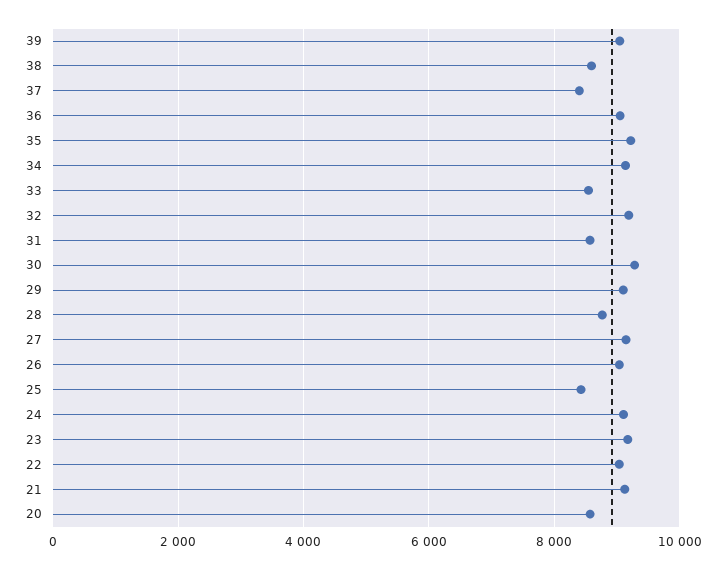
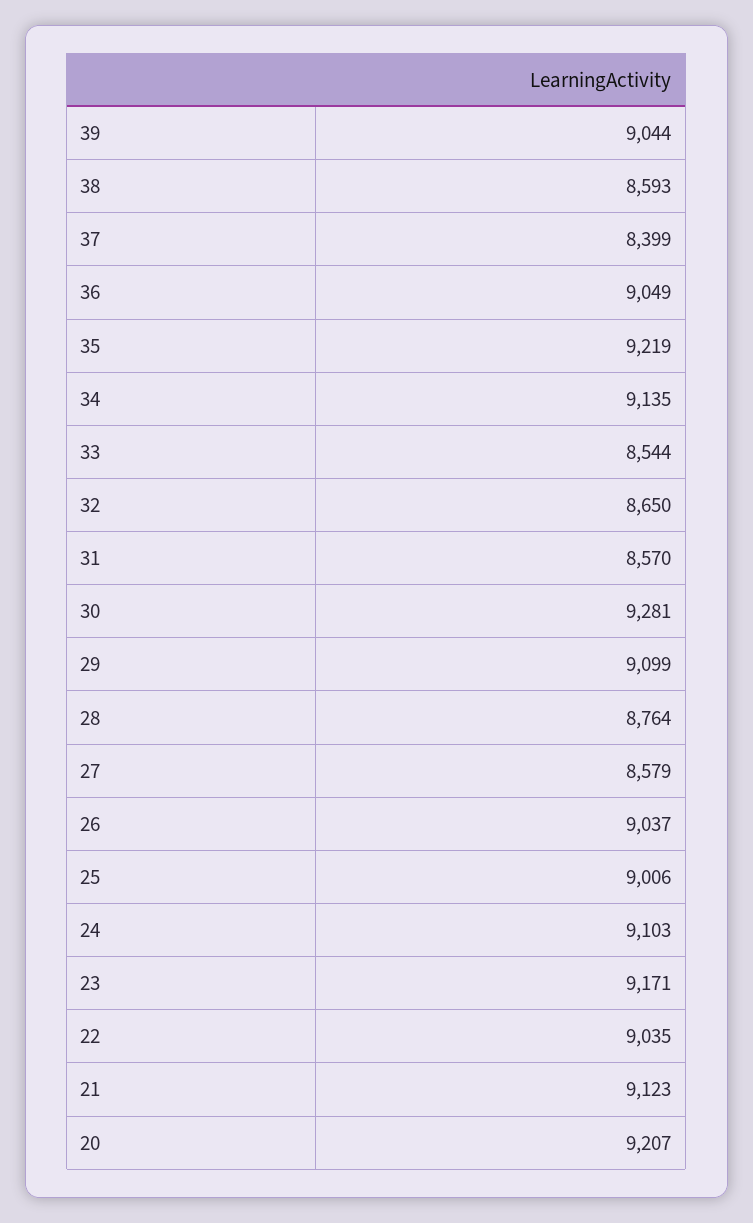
  {
    "39": 9044,
    "38": 8593,
    "37": 8399,
    "36": 9049,
    "35": 9219,
    "34": 9135,
    "33": 8544,
-   "32": 9200,
+   "32": 8650,
    "31": 8570,
    "30": 9281,
    "29": 9099,
    "28": 8764,
-   "27": 9200,
+   "27": 8579,
    "26": 9037,
-   "25": 8400,
+   "25": 9006,
    "24": 9103,
    "23": 9171,
    "22": 9035,
    "21": 9123,
-   "20": 8600
+   "20": 9207
  }

